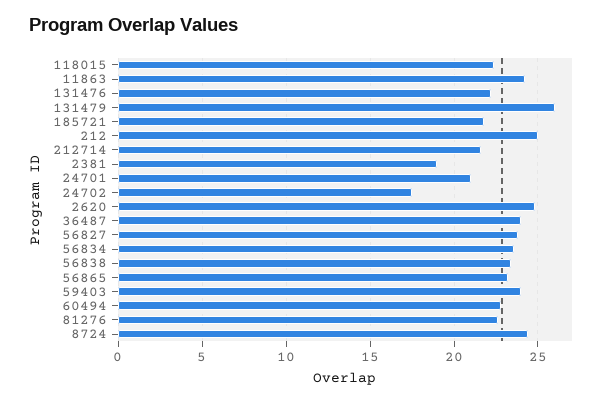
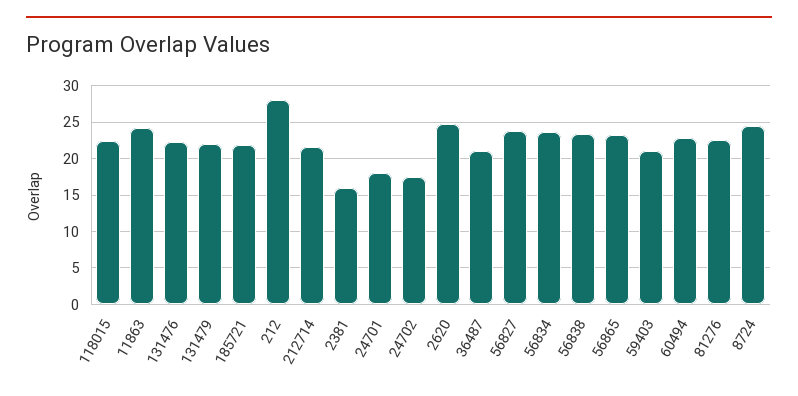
  {
    "118015": 22.5,
    "11863": 24,
    "131476": 22,
-   "131479": 26,
+   "131479": 22,
    "185721": 22,
-   "212": 25,
+   "212": 28,
    "212714": 21.5,
-   "2381": 19,
+   "2381": 16,
-   "24701": 21,
+   "24701": 18,
    "24702": 17.5,
    "2620": 25,
-   "36487": 24,
+   "36487": 21,
    "56827": 24,
    "56834": 23.5,
    "56838": 23.5,
    "56865": 23,
-   "59403": 24,
+   "59403": 21,
    "60494": 23,
    "81276": 22.5,
    "8724": 24.5
  }

